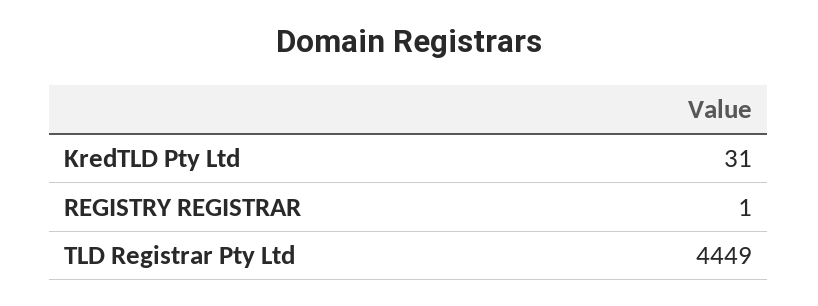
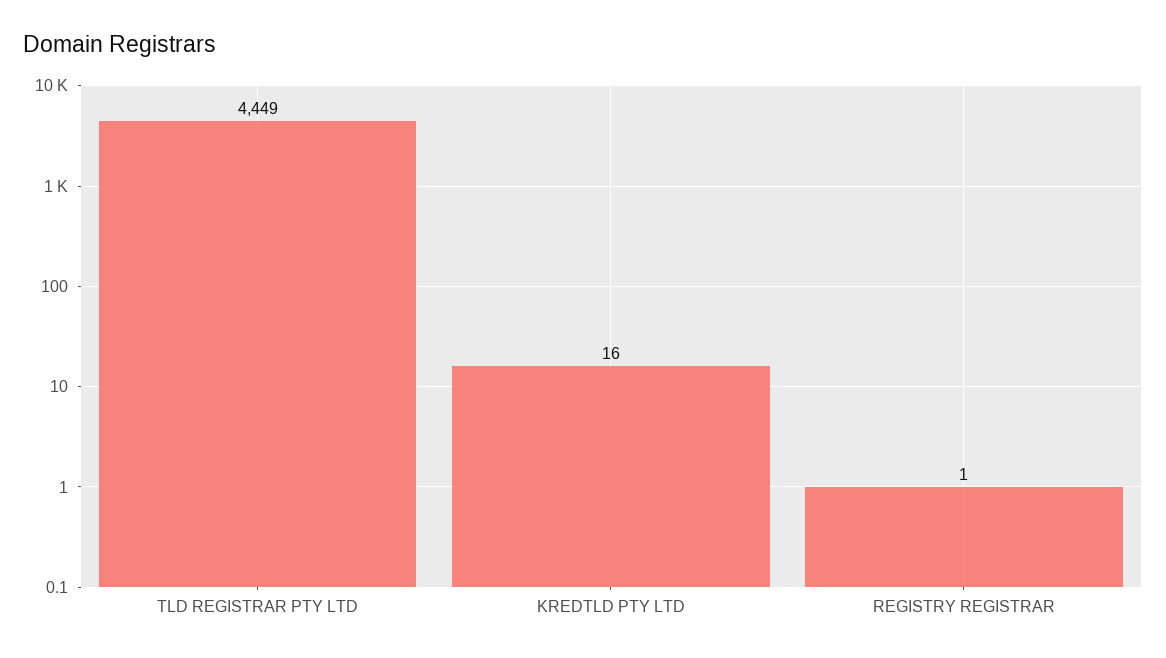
  {
-   "KredTLD Pty Ltd": 31,
+   "KredTLD Pty Ltd": 16,
    "REGISTRY REGISTRAR": 1,
    "TLD Registrar Pty Ltd": 4449
  }

